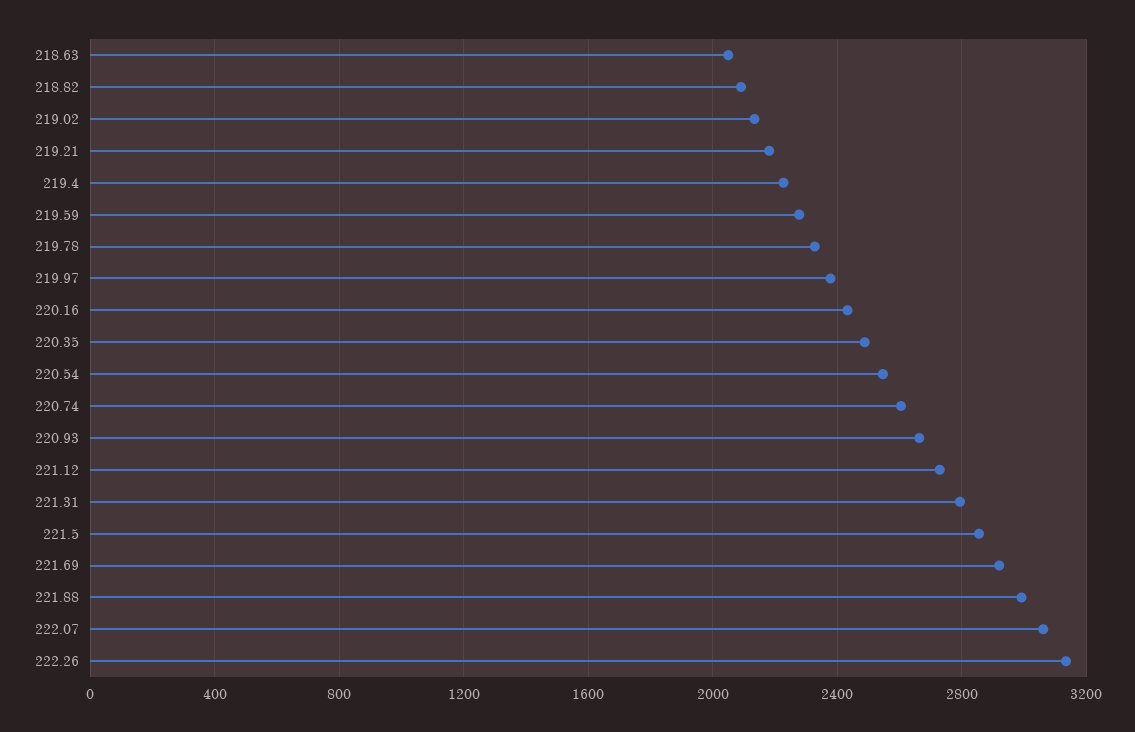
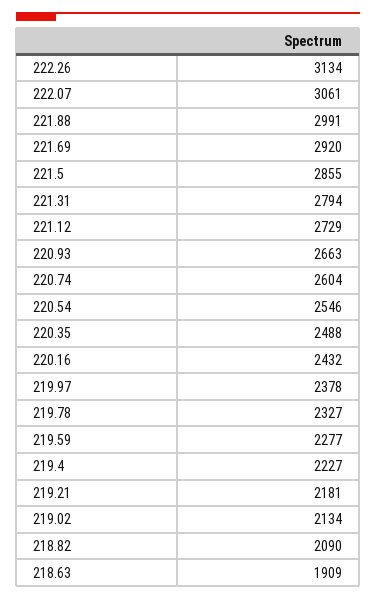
  {
-   "218.63": 2050,
+   "218.63": 1909,
    "218.82": 2090,
    "219.02": 2134,
    "219.21": 2181,
    "219.4": 2227,
    "219.59": 2277,
    "219.78": 2327,
    "219.97": 2378,
    "220.16": 2432,
    "220.35": 2488,
    "220.54": 2546,
    "220.74": 2604,
    "220.93": 2663,
    "221.12": 2729,
    "221.31": 2794,
    "221.5": 2855,
    "221.69": 2920,
    "221.88": 2991,
    "222.07": 3061,
    "222.26": 3134
  }

